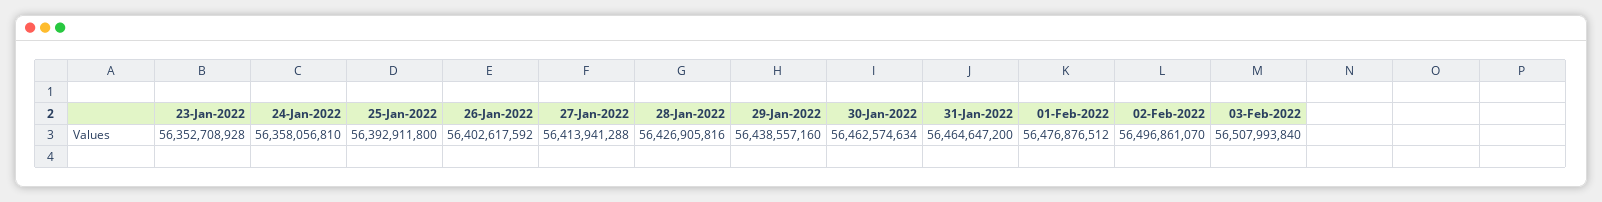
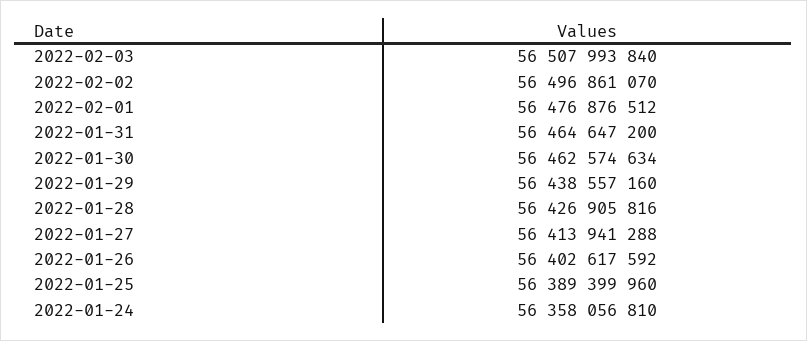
  {
-   "23-Jan-2022": 56352708928,
    "24-Jan-2022": 56358056810,
-   "25-Jan-2022": 56392911800,
+   "25-Jan-2022": 56389399960,
    "26-Jan-2022": 56402617592,
    "27-Jan-2022": 56413941288,
    "28-Jan-2022": 56426905816,
    "29-Jan-2022": 56438557160,
    "30-Jan-2022": 56462574634,
    "31-Jan-2022": 56464647200,
    "01-Feb-2022": 56476876512,
    "02-Feb-2022": 56496861070,
    "03-Feb-2022": 56507993840
  }

